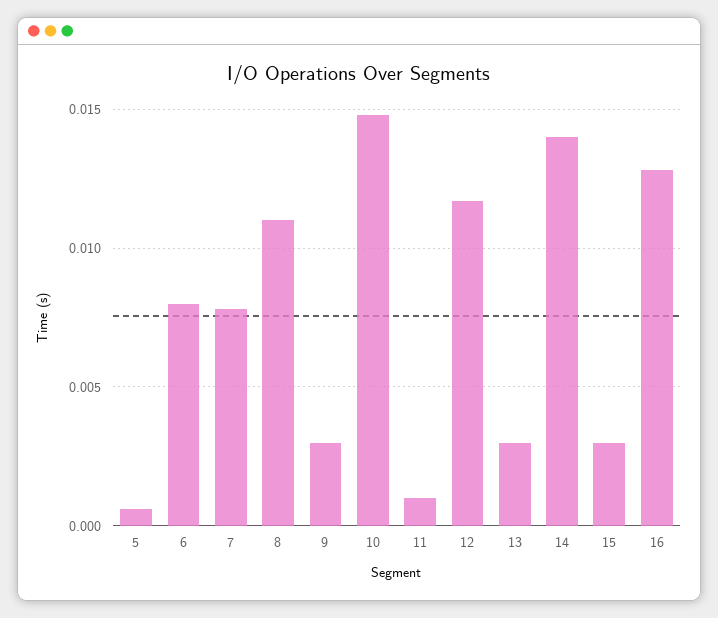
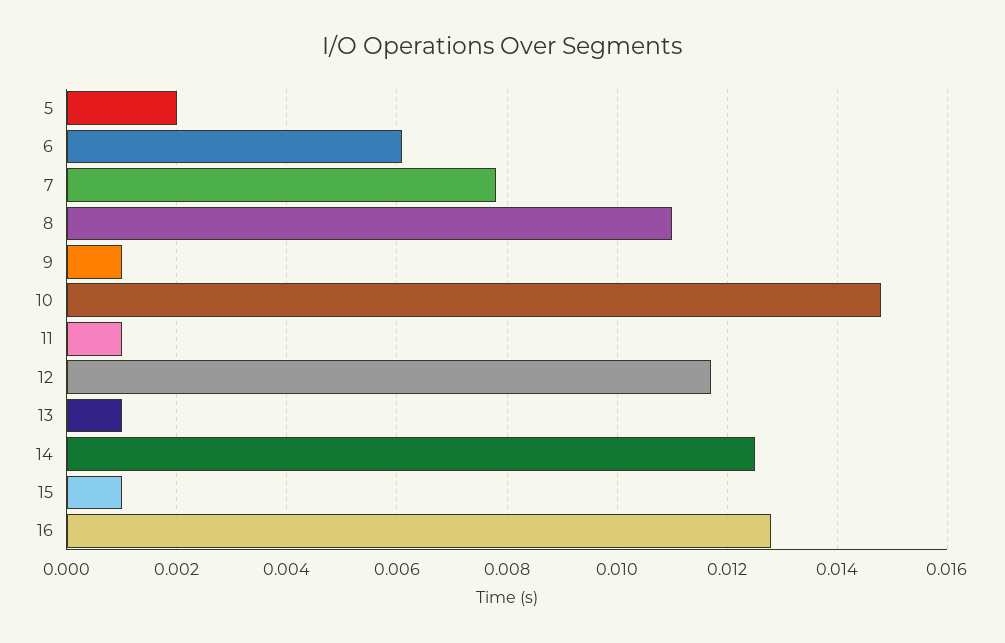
  {
-   "5": 0.0005,
+   "5": 0.002,
-   "6": 0.008,
+   "6": 0.006,
    "7": 0.008,
    "8": 0.011,
-   "9": 0.003,
+   "9": 0.001,
    "10": 0.015,
    "11": 0.001,
    "12": 0.0115,
-   "13": 0.003,
+   "13": 0.001,
-   "14": 0.014,
+   "14": 0.0125,
-   "15": 0.003,
+   "15": 0.001,
    "16": 0.013
  }

